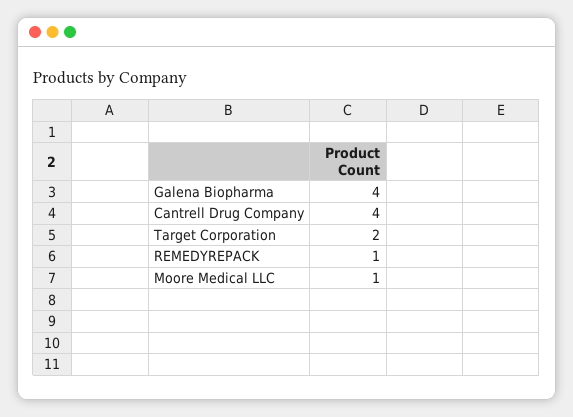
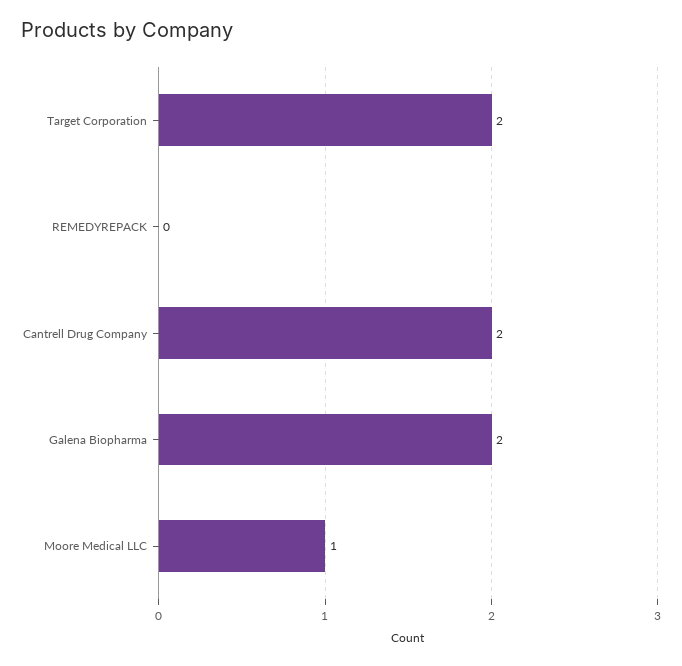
  {
-   "Galena Biopharma": 4,
+   "Galena Biopharma": 2,
-   "Cantrell Drug Company": 4,
+   "Cantrell Drug Company": 2,
    "Target Corporation": 2,
-   "REMEDYREPACK": 1,
+   "REMEDYREPACK": 0,
    "Moore Medical LLC": 1
  }

